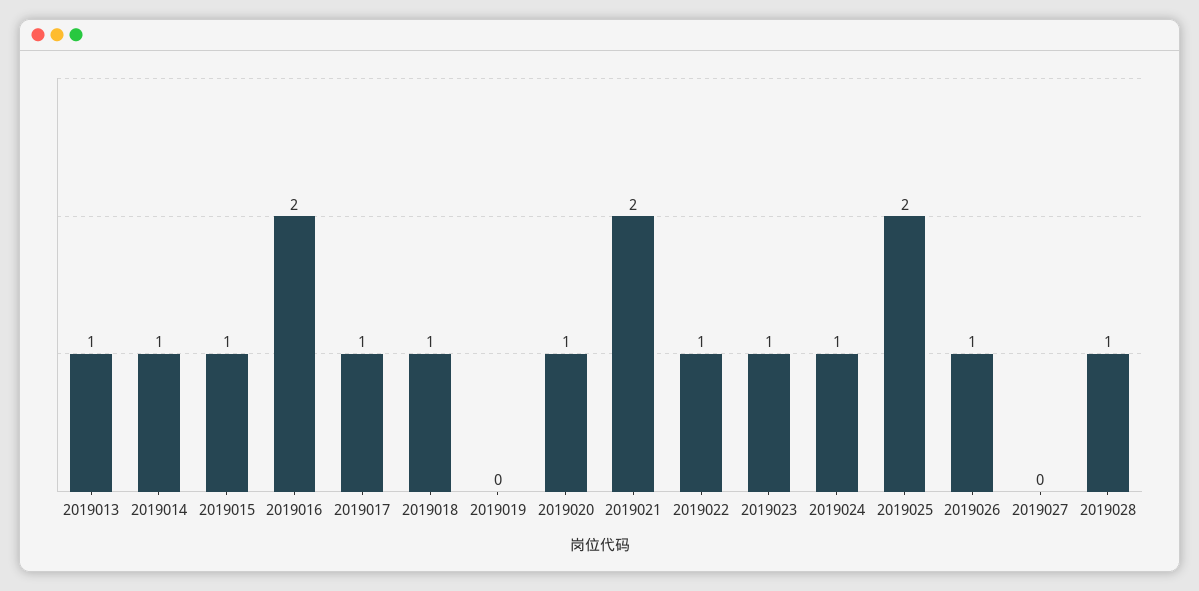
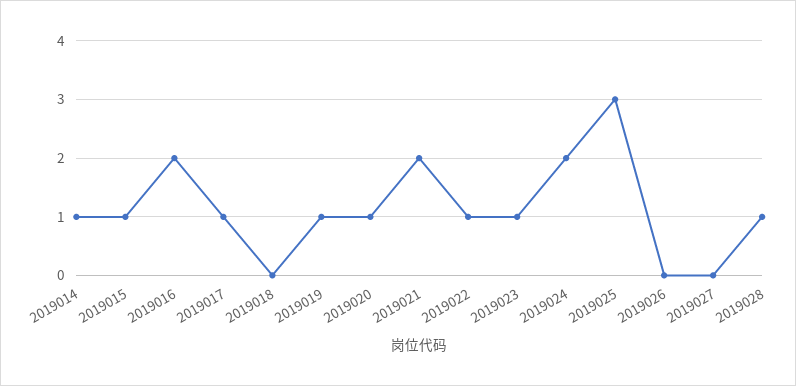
  {
-   "2019013": 1,
    "2019014": 1,
    "2019015": 1,
    "2019016": 2,
    "2019017": 1,
-   "2019018": 1,
+   "2019018": 0,
-   "2019019": 0,
+   "2019019": 1,
    "2019020": 1,
    "2019021": 2,
    "2019022": 1,
    "2019023": 1,
-   "2019024": 1,
+   "2019024": 2,
-   "2019025": 2,
+   "2019025": 3,
-   "2019026": 1,
+   "2019026": 0,
    "2019027": 0,
    "2019028": 1
  }

